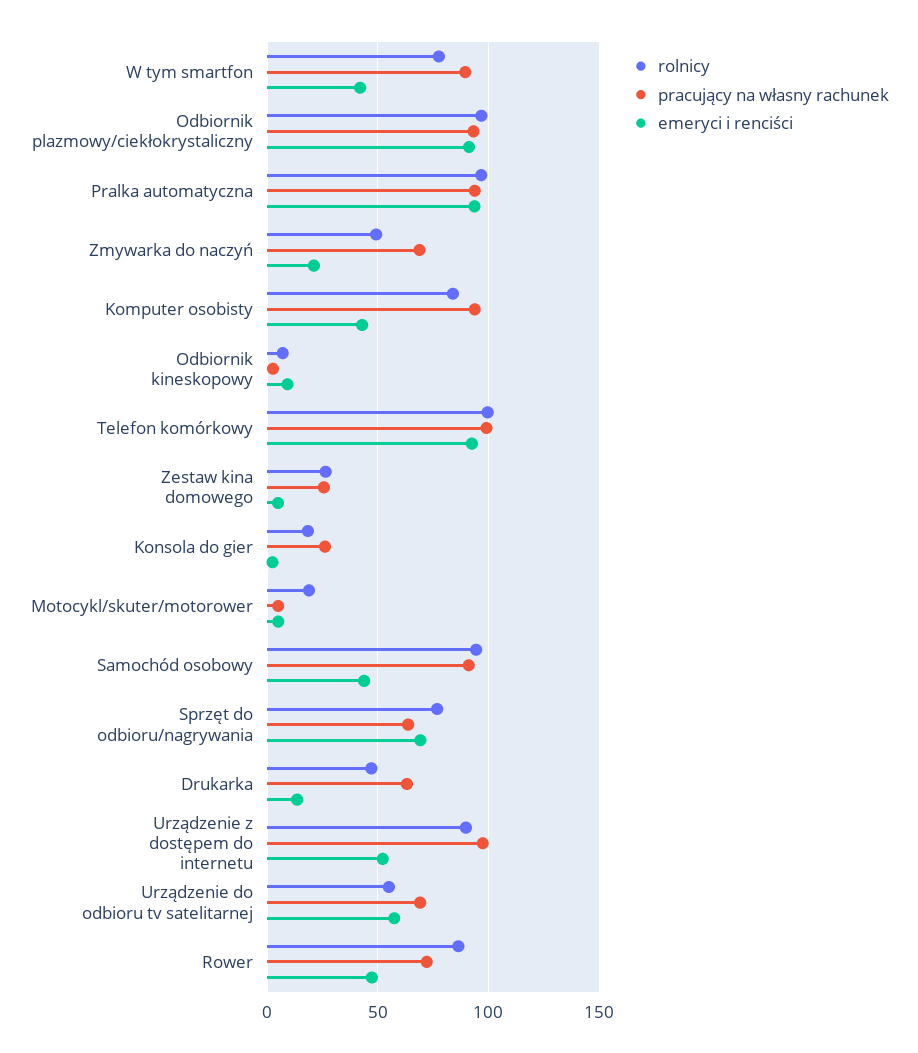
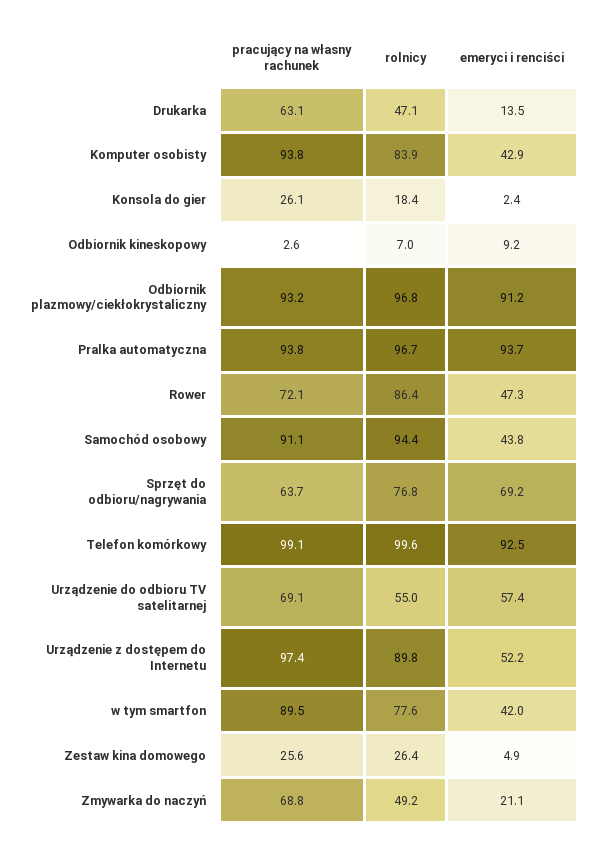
  {
    "rolnicy": {
      "W tym smartfon": 77.6,
      "Odbiornik plazmowy/ciekłokrystaliczny": 96.8,
      "Pralka automatyczna": 96.7,
      "Zmywarka do naczyń": 49.2,
      "Komputer osobisty": 83.9,
      "Odbiornik kineskopowy": 7,
      "Telefon komórkowy": 99.6,
      "Zestaw kina domowego": 26.4,
      "Konsola do gier": 18.4,
-     "Motocykl/skuter/motorower": 20,
      "Samochód osobowy": 94.4,
      "Sprzęt do odbioru/nagrywania": 76.8,
      "Drukarka": 47.1,
      "Urządzenie z dostępem do internetu": 89.8,
      "Urządzenie do odbioru tv satelitarnej": 55,
      "Rower": 86.4
    },
    "pracujący na własny rachunek": {
      "W tym smartfon": 89.5,
      "Odbiornik plazmowy/ciekłokrystaliczny": 93.2,
      "Pralka automatyczna": 93.8,
      "Zmywarka do naczyń": 68.8,
      "Komputer osobisty": 93.8,
      "Odbiornik kineskopowy": 2.6,
      "Telefon komórkowy": 99.1,
      "Zestaw kina domowego": 25.6,
      "Konsola do gier": 26.1,
-     "Motocykl/skuter/motorower": 5,
      "Samochód osobowy": 91.1,
      "Sprzęt do odbioru/nagrywania": 63.7,
      "Drukarka": 63.1,
      "Urządzenie z dostępem do internetu": 97.4,
      "Urządzenie do odbioru tv satelitarnej": 69.1,
      "Rower": 72.1
    },
    "emeryci i renciści": {
      "W tym smartfon": 42,
      "Odbiornik plazmowy/ciekłokrystaliczny": 91.2,
      "Pralka automatyczna": 93.7,
      "Zmywarka do naczyń": 21.1,
      "Komputer osobisty": 42.9,
      "Odbiornik kineskopowy": 9.2,
      "Telefon komórkowy": 92.5,
      "Zestaw kina domowego": 4.9,
      "Konsola do gier": 2.4,
-     "Motocykl/skuter/motorower": 5,
      "Samochód osobowy": 43.8,
      "Sprzęt do odbioru/nagrywania": 69.2,
      "Drukarka": 13.5,
      "Urządzenie z dostępem do internetu": 52.2,
      "Urządzenie do odbioru tv satelitarnej": 57.4,
      "Rower": 47.3
    }
  }

